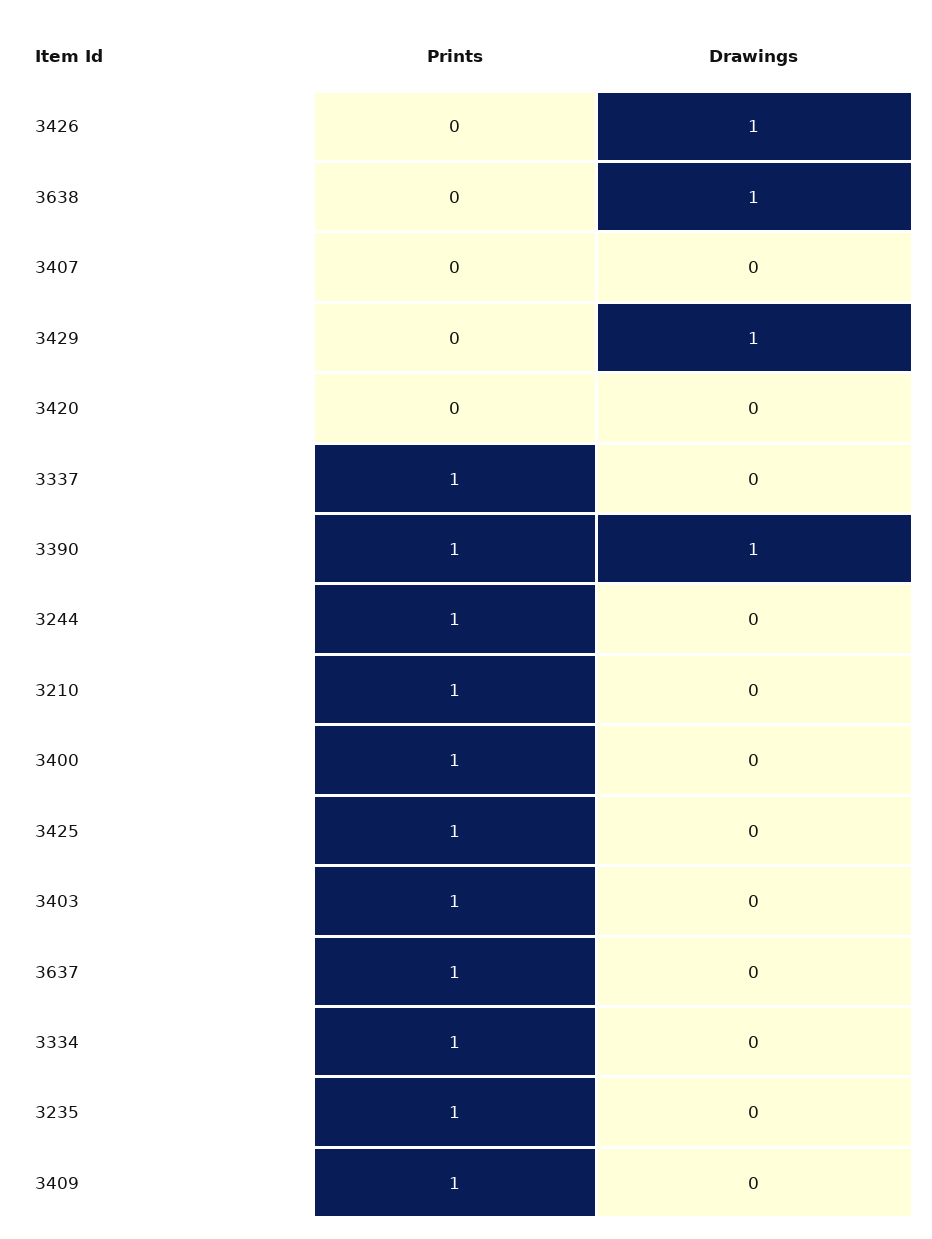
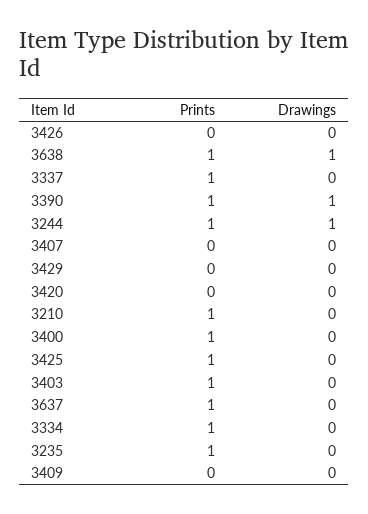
  {
    "Prints": {
      "3426": 0,
-     "3638": 0,
+     "3638": 1,
      "3407": 0,
      "3429": 0,
      "3420": 0,
      "3337": 1,
      "3390": 1,
      "3244": 1,
      "3210": 1,
      "3400": 1,
      "3425": 1,
      "3403": 1,
      "3637": 1,
      "3334": 1,
      "3235": 1,
-     "3409": 1
+     "3409": 0
    },
    "Drawings": {
-     "3426": 1,
+     "3426": 0,
      "3638": 1,
      "3407": 0,
-     "3429": 1,
+     "3429": 0,
      "3420": 0,
      "3337": 0,
      "3390": 1,
-     "3244": 0,
+     "3244": 1,
      "3210": 0,
      "3400": 0,
      "3425": 0,
      "3403": 0,
      "3637": 0,
      "3334": 0,
      "3235": 0,
      "3409": 0
    }
  }

